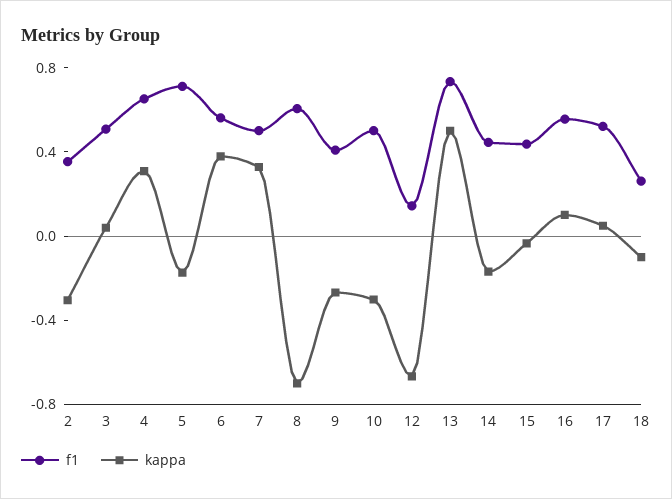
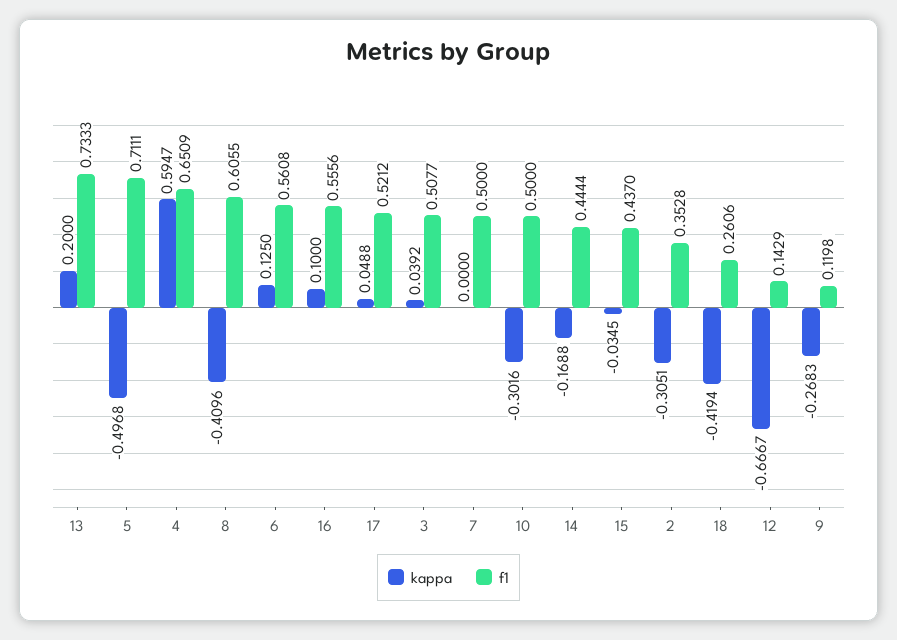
  {
    "f1": {
      "2": 0.3528,
      "3": 0.5077,
      "4": 0.6509,
      "5": 0.7111,
      "6": 0.5608,
      "7": 0.5,
      "8": 0.6055,
-     "9": 0.4,
+     "9": 0.1198,
      "10": 0.5,
      "12": 0.1429,
      "13": 0.7333,
      "14": 0.4444,
      "15": 0.437,
      "16": 0.5556,
      "17": 0.5212,
      "18": 0.2606
    },
    "kappa": {
      "2": -0.3051,
      "3": 0.0392,
-     "4": 0.3,
+     "4": 0.5947,
-     "5": -0.2,
+     "5": -0.4968,
-     "6": 0.4,
+     "6": 0.125,
-     "7": 0.3,
+     "7": 0,
-     "8": -0.7,
+     "8": -0.4096,
      "9": -0.2683,
      "10": -0.3016,
      "12": -0.6667,
-     "13": 0.5,
+     "13": 0.2,
      "14": -0.1688,
      "15": -0.0345,
      "16": 0.1,
      "17": 0.0488,
-     "18": -0.1
+     "18": -0.4194
    }
  }

